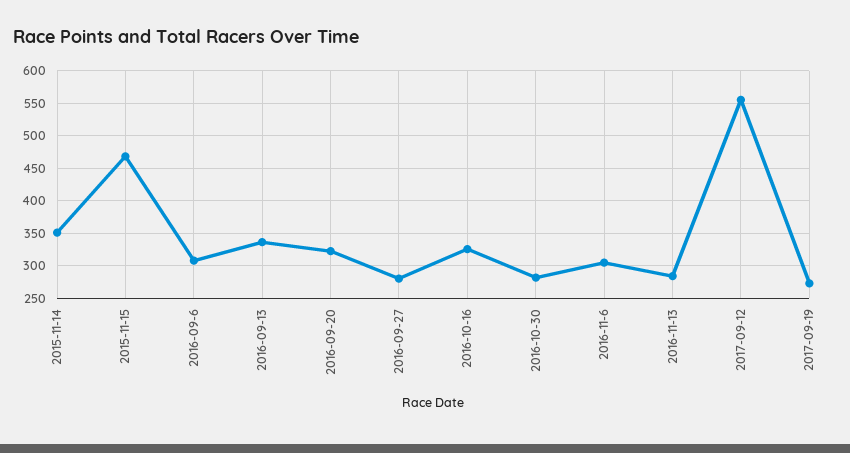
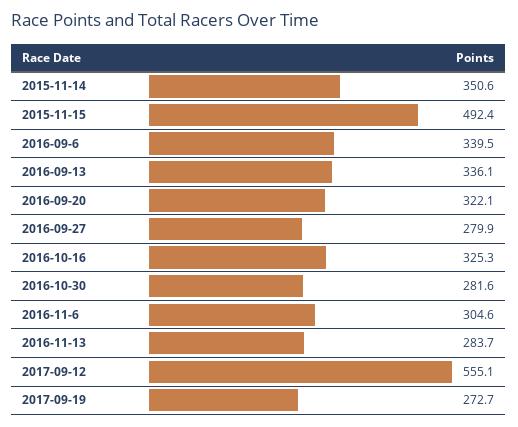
  {
    "2015-11-14": 350.6,
-   "2015-11-15": 470,
+   "2015-11-15": 492.4,
-   "2016-09-6": 310,
+   "2016-09-6": 339.5,
    "2016-09-13": 336.1,
    "2016-09-20": 322.1,
    "2016-09-27": 279.9,
    "2016-10-16": 325.3,
    "2016-10-30": 281.6,
    "2016-11-6": 304.6,
    "2016-11-13": 283.7,
    "2017-09-12": 555.1,
    "2017-09-19": 272.7
  }

